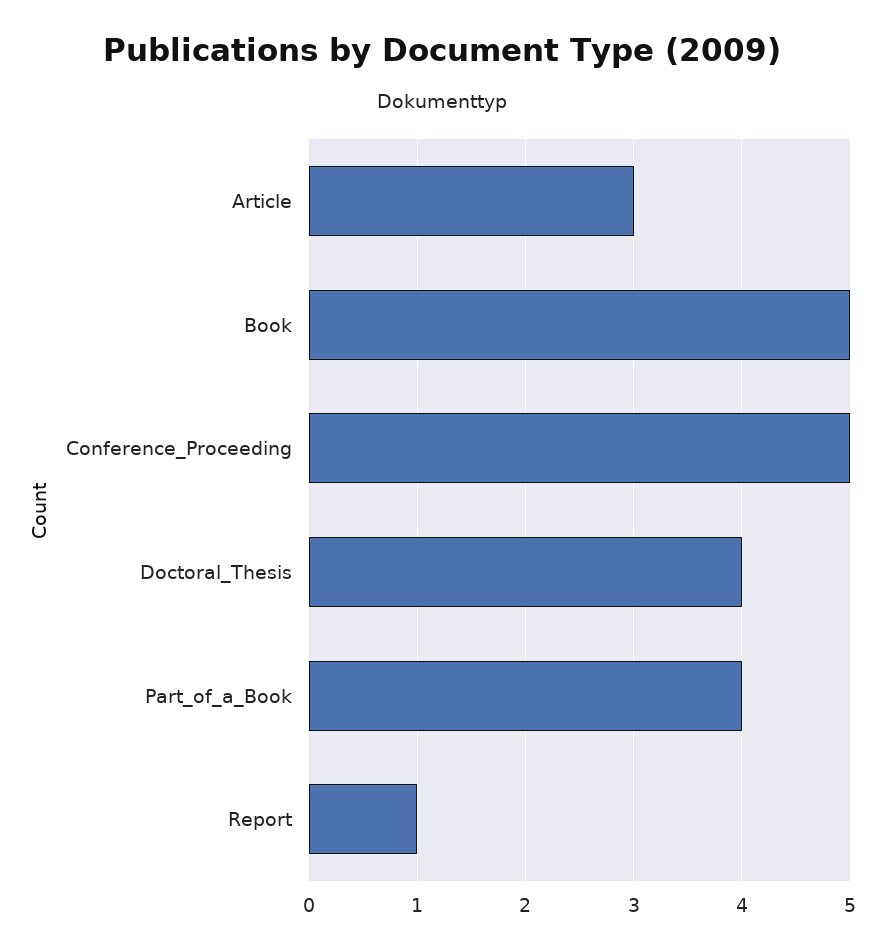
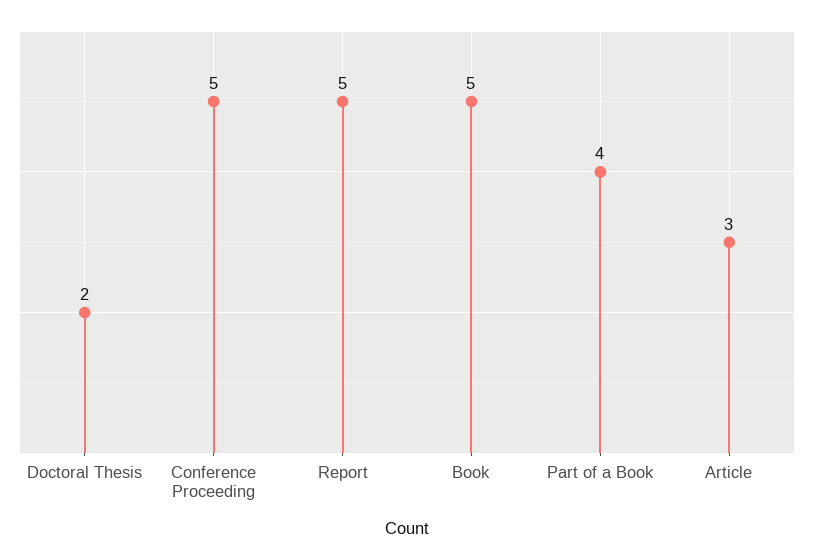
  {
    "Article": 3,
    "Book": 5,
    "Conference_Proceeding": 5,
-   "Doctoral_Thesis": 4,
+   "Doctoral_Thesis": 2,
    "Part_of_a_Book": 4,
-   "Report": 1
+   "Report": 5
  }

